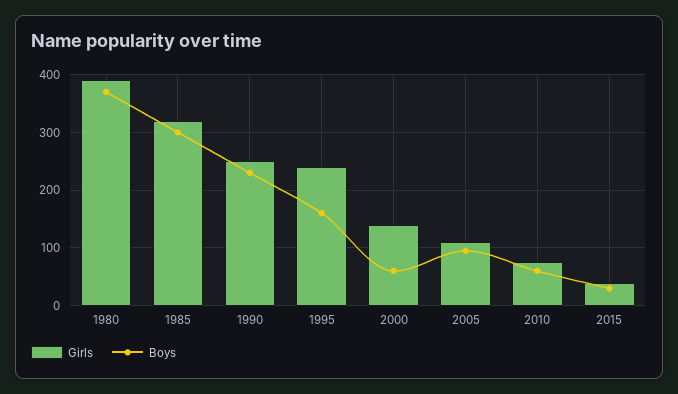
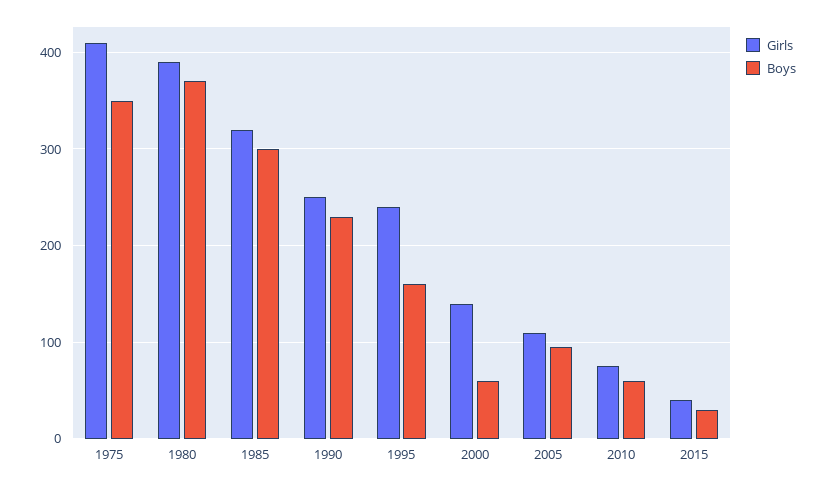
  {
    "Girls": {
      "1980": 390,
      "1985": 320,
      "1990": 250,
      "1995": 240,
      "2000": 140,
      "2005": 110,
      "2010": 80,
-     "2015": 40
+     "2015": 40,
+     "1975": 410
    },
    "Boys": {
      "1980": 370,
      "1985": 300,
      "1990": 230,
      "1995": 160,
      "2000": 60,
      "2005": 100,
      "2010": 60,
-     "2015": 30
+     "2015": 30,
+     "1975": 350
    }
  }

